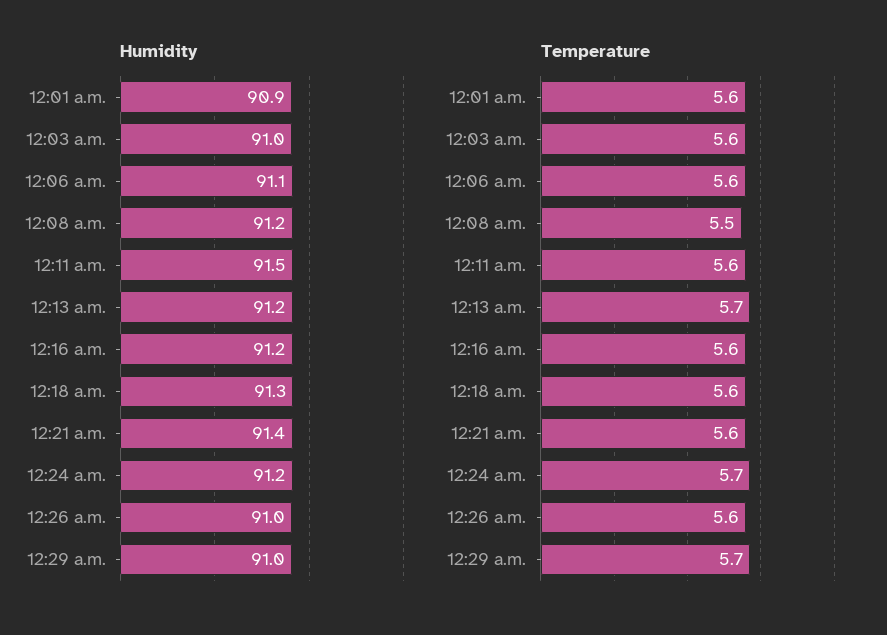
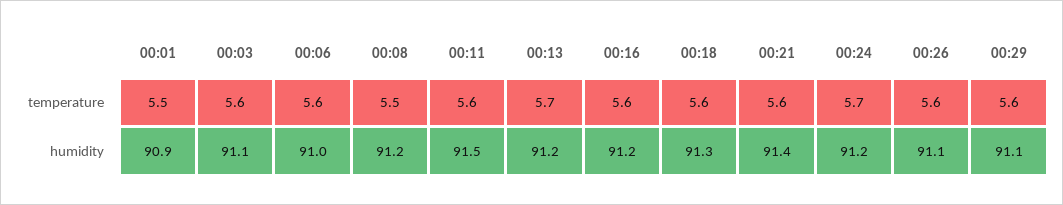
  {
    "Humidity": {
      "12:01 a.m.": 90.9,
-     "12:03 a.m.": 91,
+     "12:03 a.m.": 91.1,
-     "12:06 a.m.": 91.1,
+     "12:06 a.m.": 91,
      "12:08 a.m.": 91.2,
      "12:11 a.m.": 91.5,
      "12:13 a.m.": 91.2,
      "12:16 a.m.": 91.2,
      "12:18 a.m.": 91.3,
      "12:21 a.m.": 91.4,
      "12:24 a.m.": 91.2,
-     "12:26 a.m.": 91,
+     "12:26 a.m.": 91.1,
-     "12:29 a.m.": 91
+     "12:29 a.m.": 91.1
    },
    "Temperature": {
-     "12:01 a.m.": 5.6,
+     "12:01 a.m.": 5.5,
      "12:03 a.m.": 5.6,
      "12:06 a.m.": 5.6,
      "12:08 a.m.": 5.5,
      "12:11 a.m.": 5.6,
      "12:13 a.m.": 5.7,
      "12:16 a.m.": 5.6,
      "12:18 a.m.": 5.6,
      "12:21 a.m.": 5.6,
      "12:24 a.m.": 5.7,
      "12:26 a.m.": 5.6,
-     "12:29 a.m.": 5.7
+     "12:29 a.m.": 5.6
    }
  }

